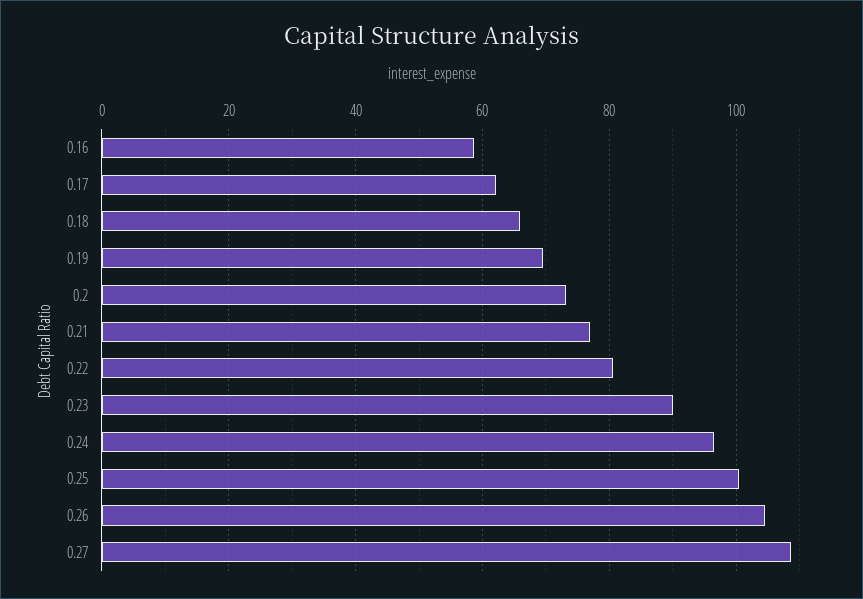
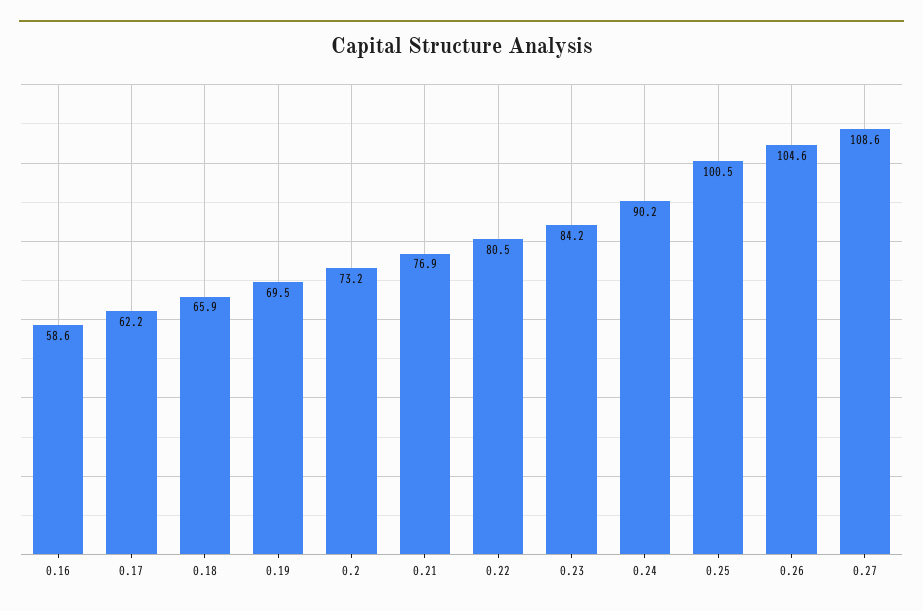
  {
    "0.16": 58.6,
    "0.17": 62.2,
    "0.18": 65.9,
    "0.19": 69.5,
    "0.2": 73.2,
    "0.21": 76.9,
    "0.22": 80.5,
-   "0.23": 90,
+   "0.23": 84.2,
-   "0.24": 96,
+   "0.24": 90.2,
    "0.25": 100.5,
    "0.26": 104.6,
    "0.27": 108.6
  }

